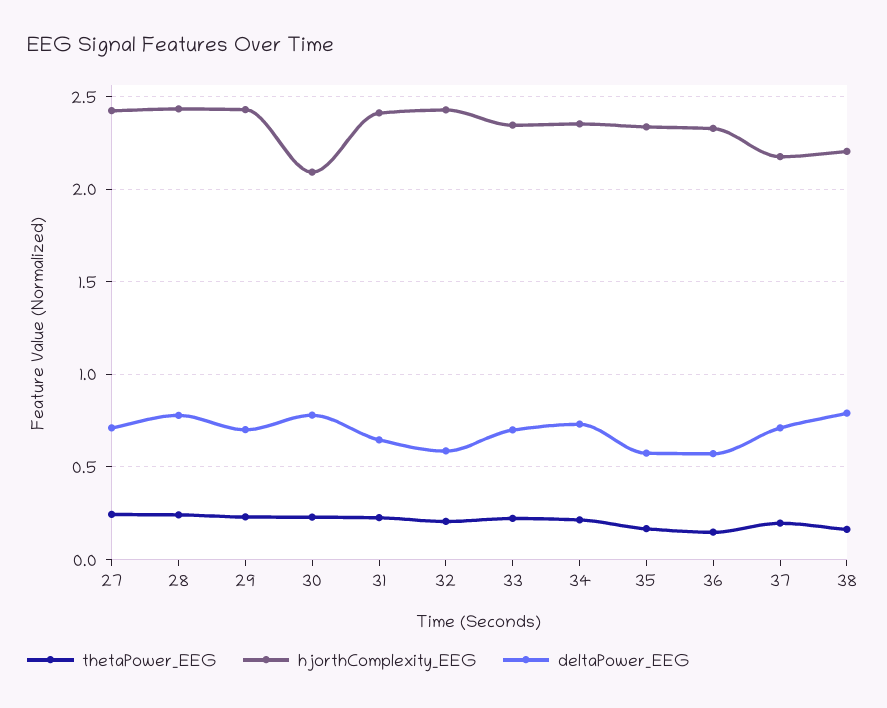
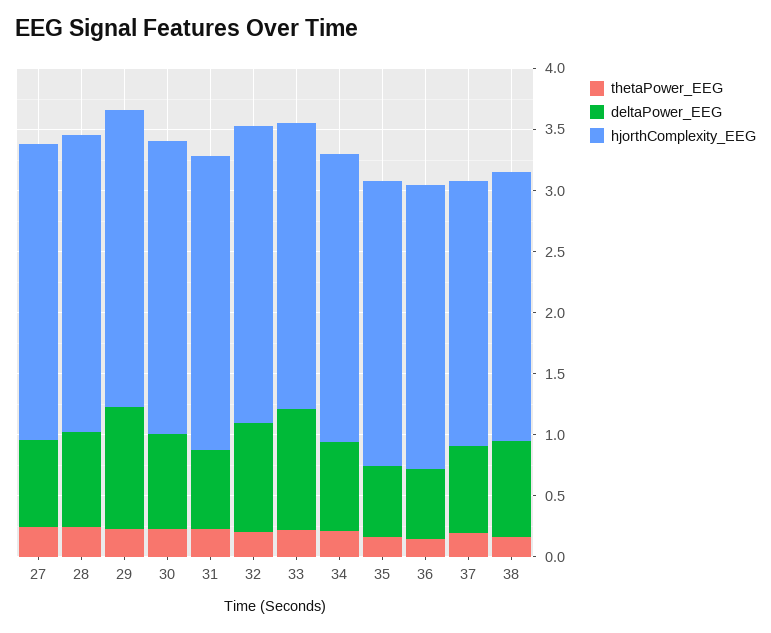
  {
    "thetaPower_EEG": {
      "27": 0.25,
      "28": 0.25,
      "29": 0.25,
      "30": 0.25,
      "31": 0.25,
      "32": 0.2,
      "33": 0.2,
      "34": 0.2,
      "35": 0.15,
      "36": 0.15,
      "37": 0.2,
      "38": 0.15
    },
    "hjorthComplexity_EEG": {
      "27": 2.4,
      "28": 2.45,
      "29": 2.45,
-     "30": 2.1,
+     "30": 2.4,
      "31": 2.4,
      "32": 2.45,
      "33": 2.35,
      "34": 2.35,
      "35": 2.35,
      "36": 2.35,
      "37": 2.2,
      "38": 2.2
    },
    "deltaPower_EEG": {
      "27": 0.7,
      "28": 0.8,
-     "29": 0.7,
+     "29": 1,
      "30": 0.8,
      "31": 0.65,
-     "32": 0.6,
+     "32": 0.9,
-     "33": 0.7,
+     "33": 1,
      "34": 0.75,
      "35": 0.55,
      "36": 0.55,
      "37": 0.7,
      "38": 0.8
    }
  }

